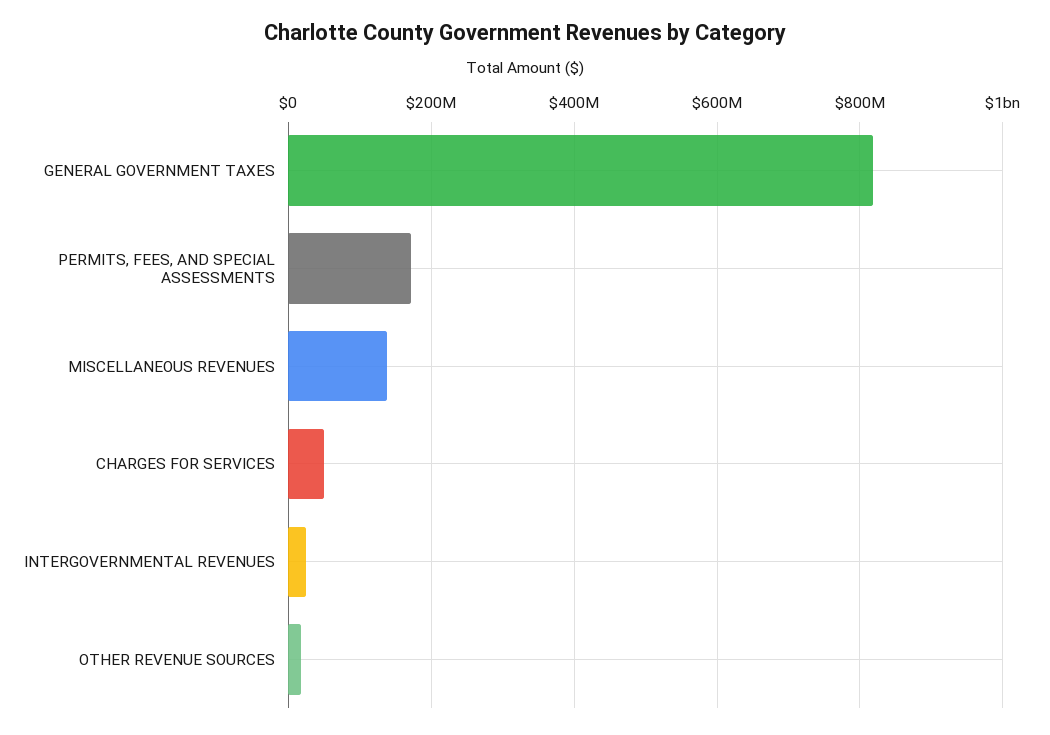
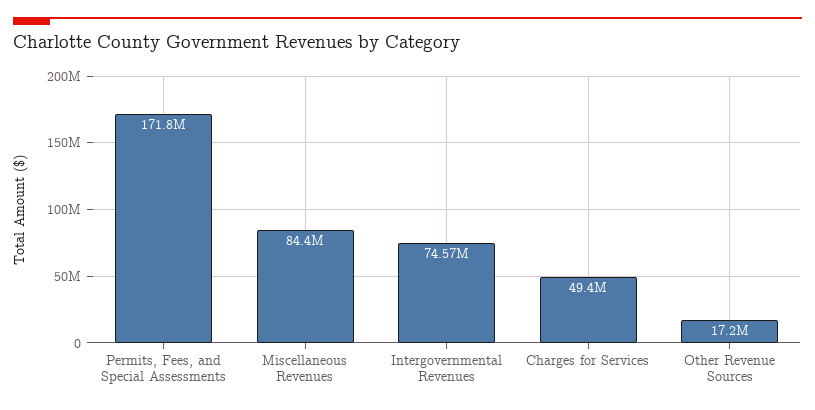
  {
-   "GENERAL GOVERNMENT TAXES": 820000000,
    "PERMITS, FEES, AND SPECIAL ASSESSMENTS": 171800000,
-   "MISCELLANEOUS REVENUES": 140000000,
+   "MISCELLANEOUS REVENUES": 84400000,
    "CHARGES FOR SERVICES": 49400000,
-   "INTERGOVERNMENTAL REVENUES": 20000000,
+   "INTERGOVERNMENTAL REVENUES": 74570000,
    "OTHER REVENUE SOURCES": 17200000
  }

